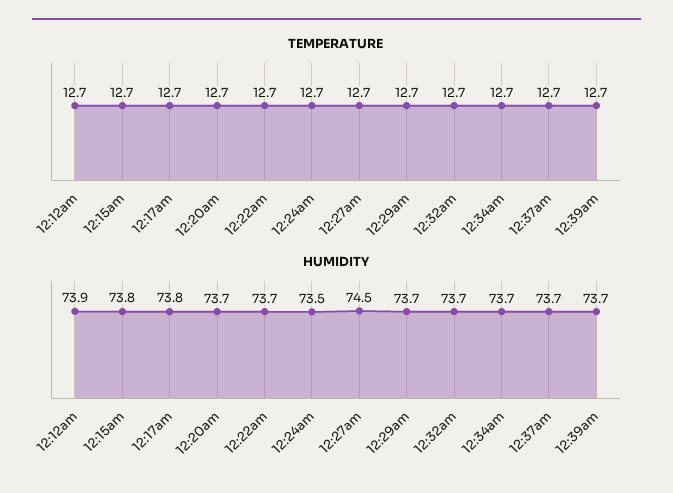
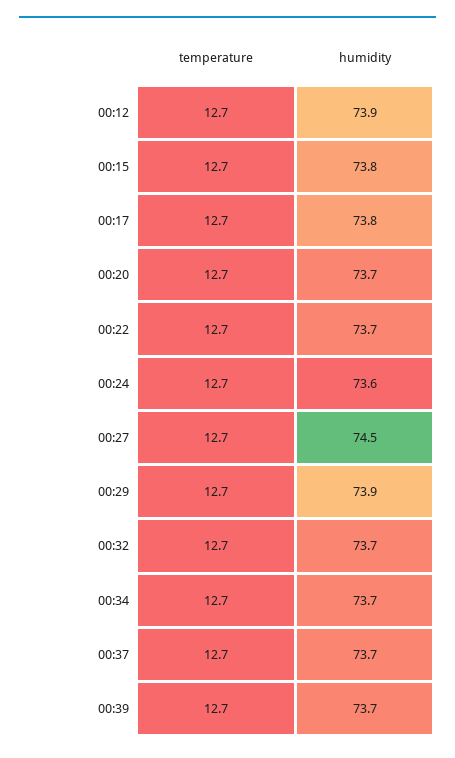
  {
    "TEMPERATURE": {
      "12:12am": 12.7,
      "12:15am": 12.7,
      "12:17am": 12.7,
      "12:20am": 12.7,
      "12:22am": 12.7,
      "12:24am": 12.7,
      "12:27am": 12.7,
      "12:29am": 12.7,
      "12:32am": 12.7,
      "12:34am": 12.7,
      "12:37am": 12.7,
      "12:39am": 12.7
    },
    "HUMIDITY": {
      "12:12am": 73.9,
      "12:15am": 73.8,
      "12:17am": 73.8,
      "12:20am": 73.7,
      "12:22am": 73.7,
-     "12:24am": 73.5,
+     "12:24am": 73.6,
      "12:27am": 74.5,
-     "12:29am": 73.7,
+     "12:29am": 73.9,
      "12:32am": 73.7,
      "12:34am": 73.7,
      "12:37am": 73.7,
      "12:39am": 73.7
    }
  }

